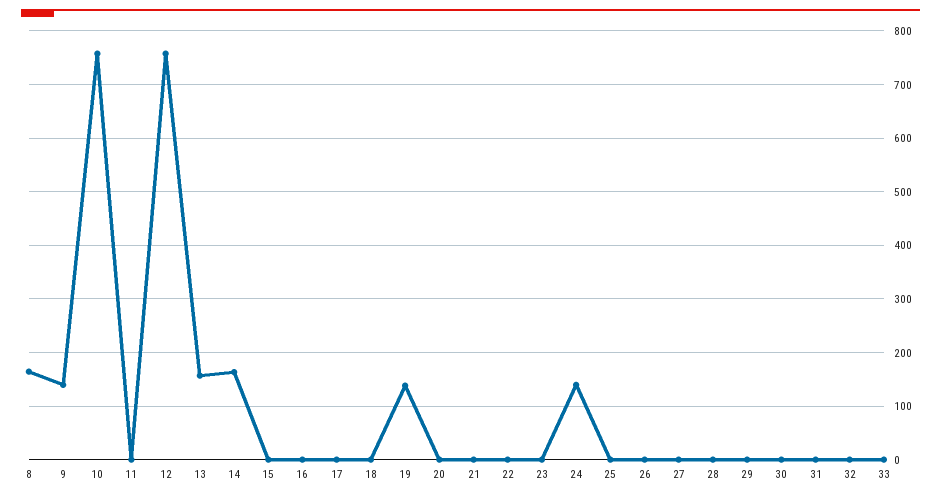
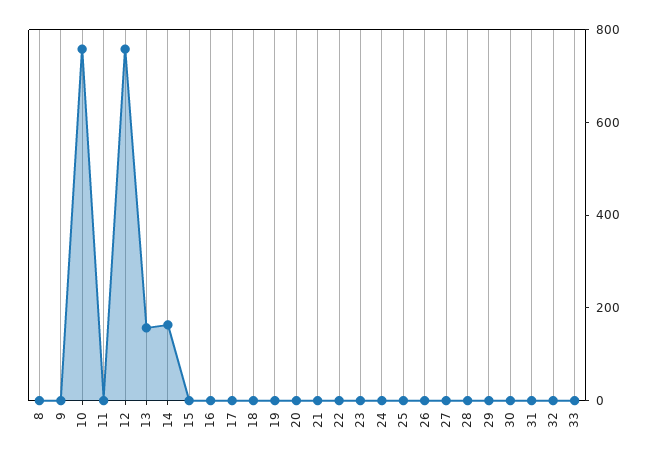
  {
-   "8": 160,
+   "8": 0,
-   "9": 140,
+   "9": 0,
    "10": 760,
    "11": 0,
    "12": 760,
    "13": 160,
    "14": 160,
    "15": 0,
    "16": 0,
    "17": 0,
    "18": 0,
-   "19": 140,
+   "19": 0,
    "20": 0,
    "21": 0,
    "22": 0,
    "23": 0,
-   "24": 140,
+   "24": 0,
    "25": 0,
    "26": 0,
    "27": 0,
    "28": 0,
    "29": 0,
    "30": 0,
    "31": 0,
    "32": 0,
    "33": 0
  }

